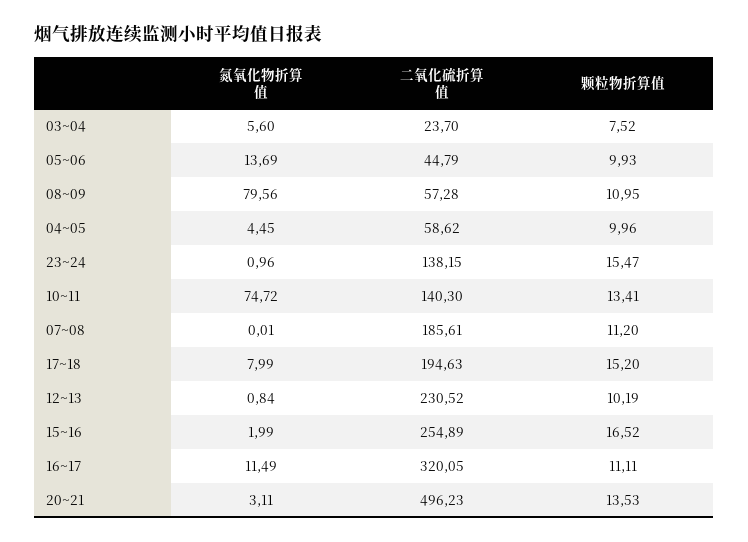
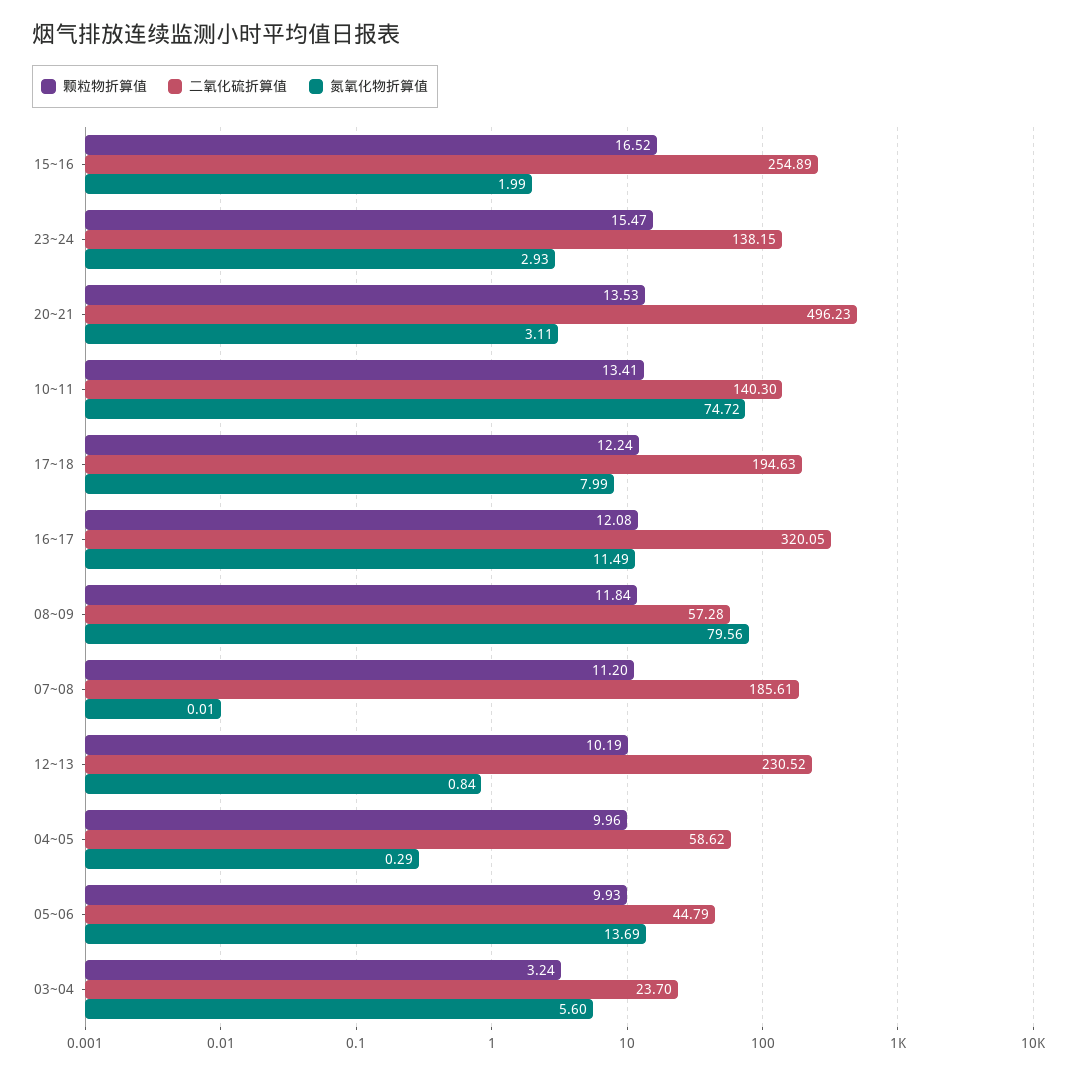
  {
    "氮氧化物折算值": {
      "03~04": 5.6,
      "05~06": 13.69,
      "08~09": 79.56,
-     "04~05": 4.45,
+     "04~05": 0.29,
-     "23~24": 0.96,
+     "23~24": 2.93,
      "10~11": 74.72,
      "07~08": 0.01,
      "17~18": 7.99,
      "12~13": 0.84,
      "15~16": 1.99,
      "16~17": 11.49,
      "20~21": 3.11
    },
    "二氧化硫折算值": {
      "03~04": 23.7,
      "05~06": 44.79,
      "08~09": 57.28,
      "04~05": 58.62,
      "23~24": 138.15,
      "10~11": 140.3,
      "07~08": 185.61,
      "17~18": 194.63,
      "12~13": 230.52,
      "15~16": 254.89,
      "16~17": 320.05,
      "20~21": 496.23
    },
    "颗粒物折算值": {
-     "03~04": 7.52,
+     "03~04": 3.24,
      "05~06": 9.93,
-     "08~09": 10.95,
+     "08~09": 11.84,
      "04~05": 9.96,
      "23~24": 15.47,
      "10~11": 13.41,
      "07~08": 11.2,
-     "17~18": 15.2,
+     "17~18": 12.24,
      "12~13": 10.19,
      "15~16": 16.52,
-     "16~17": 11.11,
+     "16~17": 12.08,
      "20~21": 13.53
    }
  }

